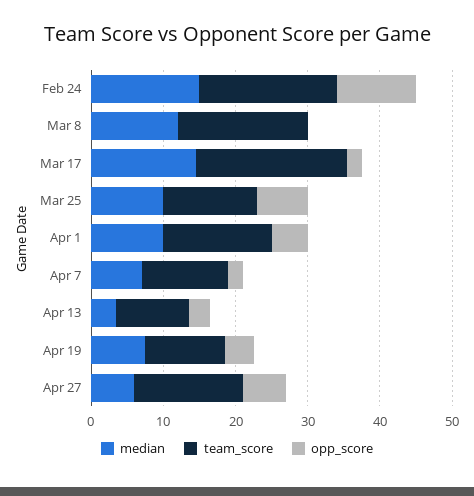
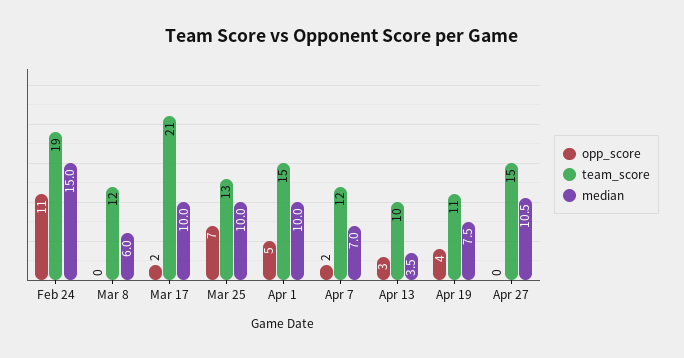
  {
    "median": {
      "Feb 24": 15,
-     "Mar 8": 12,
+     "Mar 8": 6,
-     "Mar 17": 14,
+     "Mar 17": 10,
      "Mar 25": 10,
      "Apr 1": 10,
      "Apr 7": 7,
      "Apr 13": 3.5,
      "Apr 19": 7.5,
-     "Apr 27": 6
+     "Apr 27": 10.5
    },
    "team_score": {
      "Feb 24": 19,
-     "Mar 8": 18,
+     "Mar 8": 12,
      "Mar 17": 21,
      "Mar 25": 13,
      "Apr 1": 15,
      "Apr 7": 12,
      "Apr 13": 10,
      "Apr 19": 11,
      "Apr 27": 15
    },
    "opp_score": {
      "Feb 24": 11,
      "Mar 8": 0,
      "Mar 17": 2,
      "Mar 25": 7,
      "Apr 1": 5,
      "Apr 7": 2,
      "Apr 13": 3,
      "Apr 19": 4,
-     "Apr 27": 6
+     "Apr 27": 0
    }
  }

